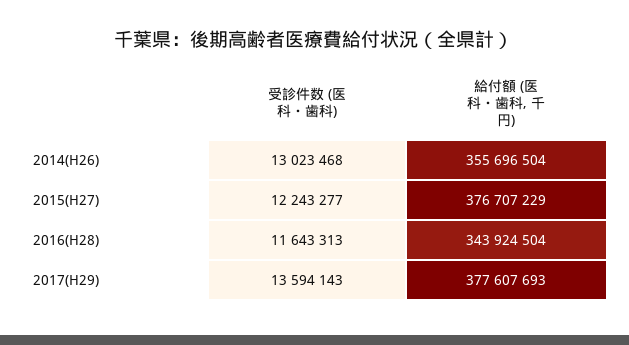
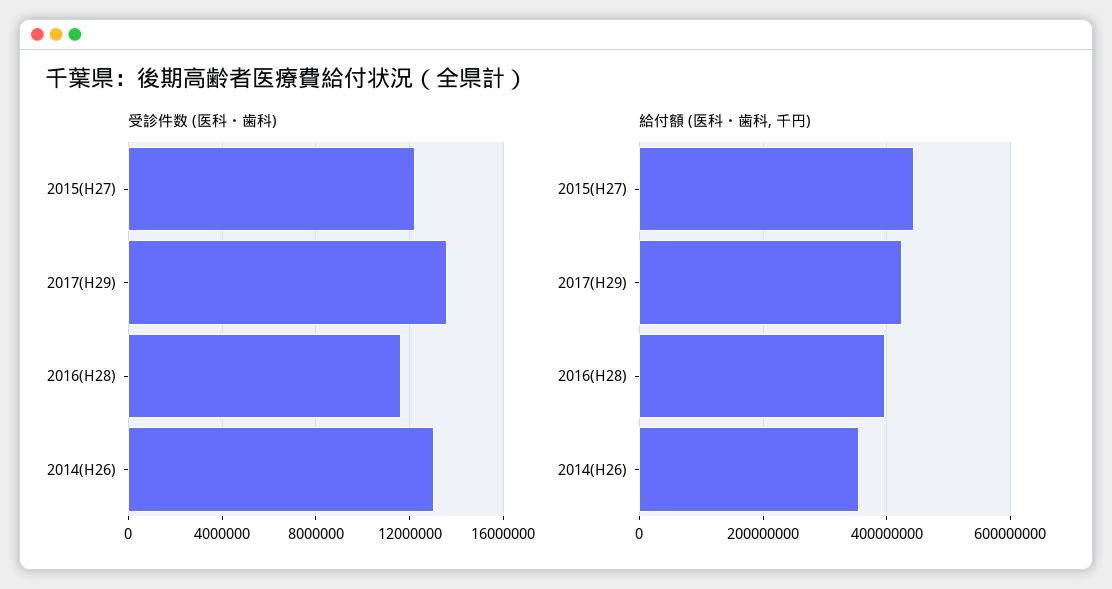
  {
    "受診件数 (医科・歯科)": {
      "2014(H26)": 13023468,
      "2015(H27)": 12243277,
      "2016(H28)": 11643313,
      "2017(H29)": 13594143
    },
    "給付額 (医科・歯科, 千円)": {
      "2014(H26)": 355696504,
-     "2015(H27)": 376707229,
+     "2015(H27)": 440000000,
-     "2016(H28)": 343924504,
+     "2016(H28)": 400000000,
-     "2017(H29)": 377607693
+     "2017(H29)": 420000000
    }
  }

